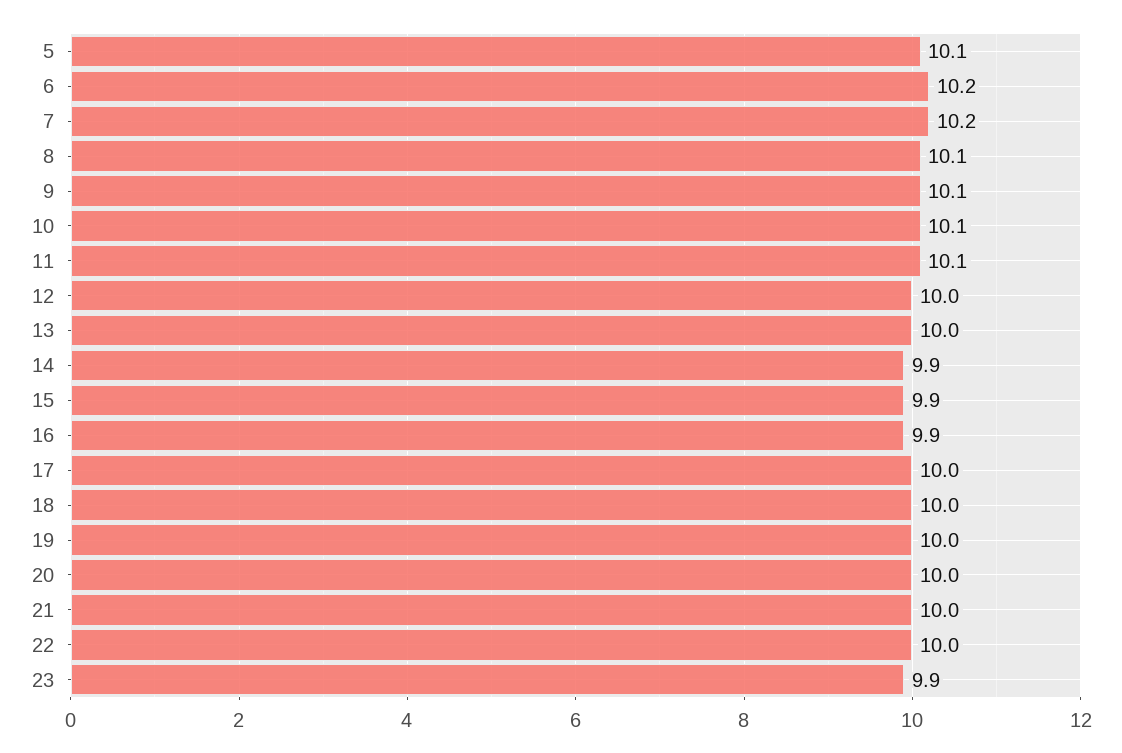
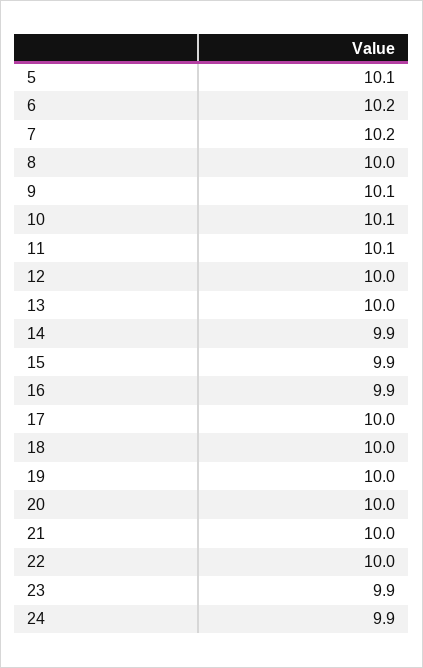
  {
    "5": 10.1,
    "6": 10.2,
    "7": 10.2,
-   "8": 10.1,
+   "8": 10,
    "9": 10.1,
    "10": 10.1,
    "11": 10.1,
    "12": 10,
    "13": 10,
    "14": 9.9,
    "15": 9.9,
    "16": 9.9,
    "17": 10,
    "18": 10,
    "19": 10,
    "20": 10,
    "21": 10,
    "22": 10,
-   "23": 9.9
+   "23": 9.9,
+   "24": 9.9
  }

